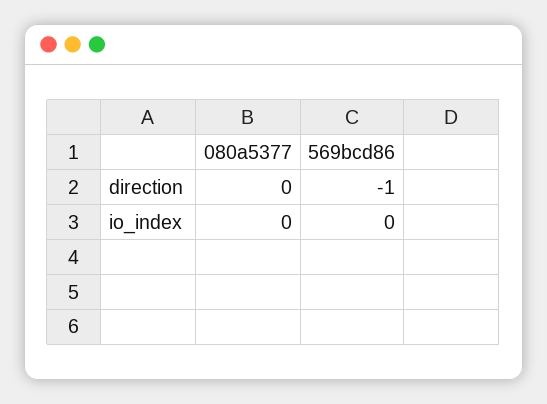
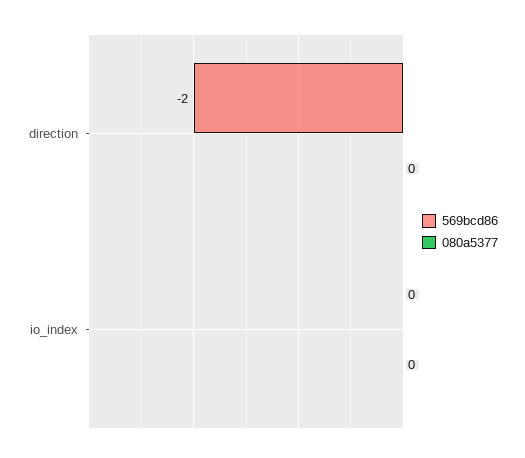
  {
    "080a5377": {
      "direction": 0,
      "io_index": 0
    },
    "569bcd86": {
-     "direction": -1,
+     "direction": -2,
      "io_index": 0
    }
  }

